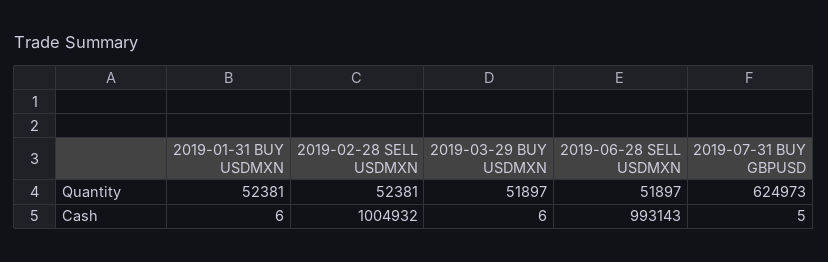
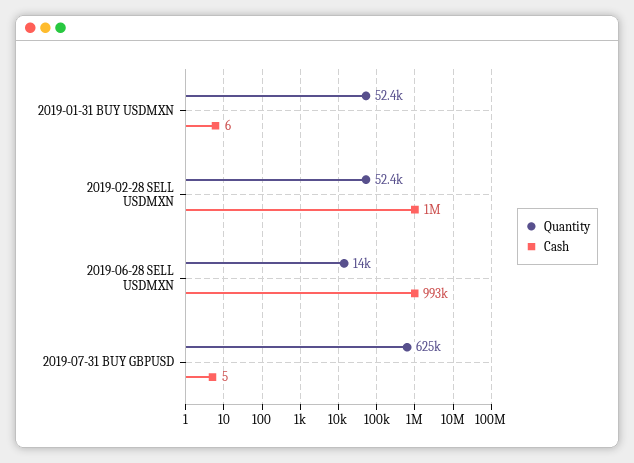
  {
    "Quantity": {
      "2019-01-31 BUY USDMXN": 52381,
      "2019-02-28 SELL USDMXN": 52381,
-     "2019-03-29 BUY USDMXN": 51897,
-     "2019-06-28 SELL USDMXN": 51897,
+     "2019-06-28 SELL USDMXN": 14000,
      "2019-07-31 BUY GBPUSD": 624973
    },
    "Cash": {
      "2019-01-31 BUY USDMXN": 6,
      "2019-02-28 SELL USDMXN": 1004932,
-     "2019-03-29 BUY USDMXN": 6,
      "2019-06-28 SELL USDMXN": 993143,
      "2019-07-31 BUY GBPUSD": 5
    }
  }

